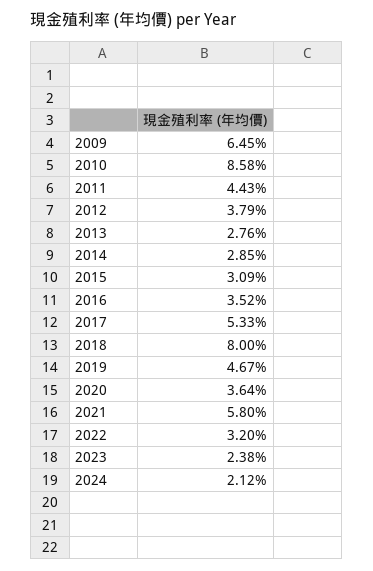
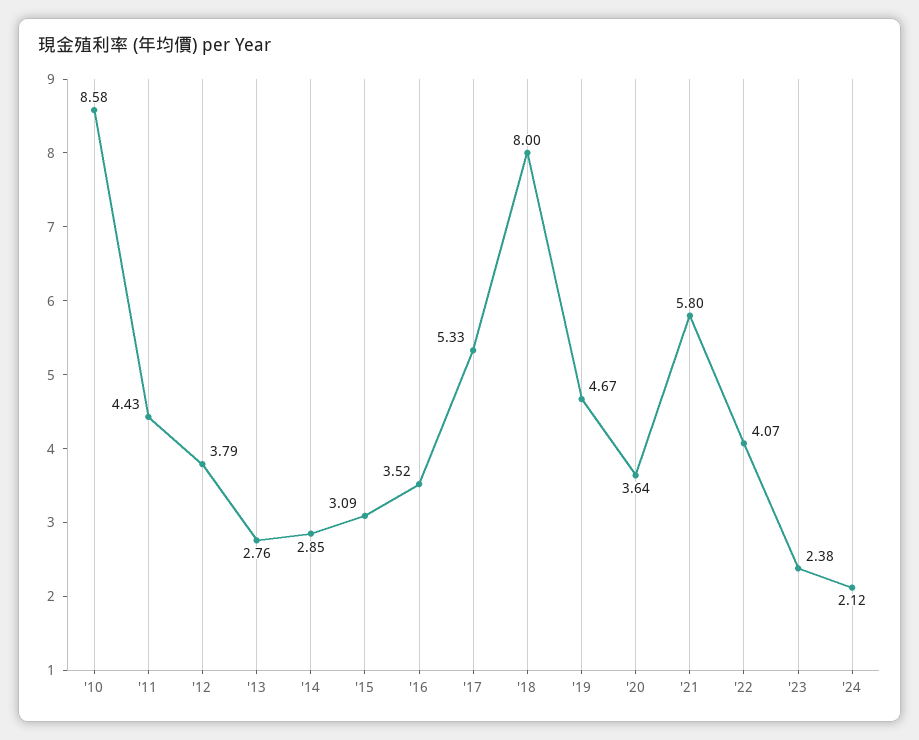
  {
-   "2009": 6.45,
    "2010": 8.58,
    "2011": 4.43,
    "2012": 3.79,
    "2013": 2.76,
    "2014": 2.85,
    "2015": 3.09,
    "2016": 3.52,
    "2017": 5.33,
    "2018": 8,
    "2019": 4.67,
    "2020": 3.64,
    "2021": 5.8,
-   "2022": 3.2,
+   "2022": 4.07,
    "2023": 2.38,
    "2024": 2.12
  }

